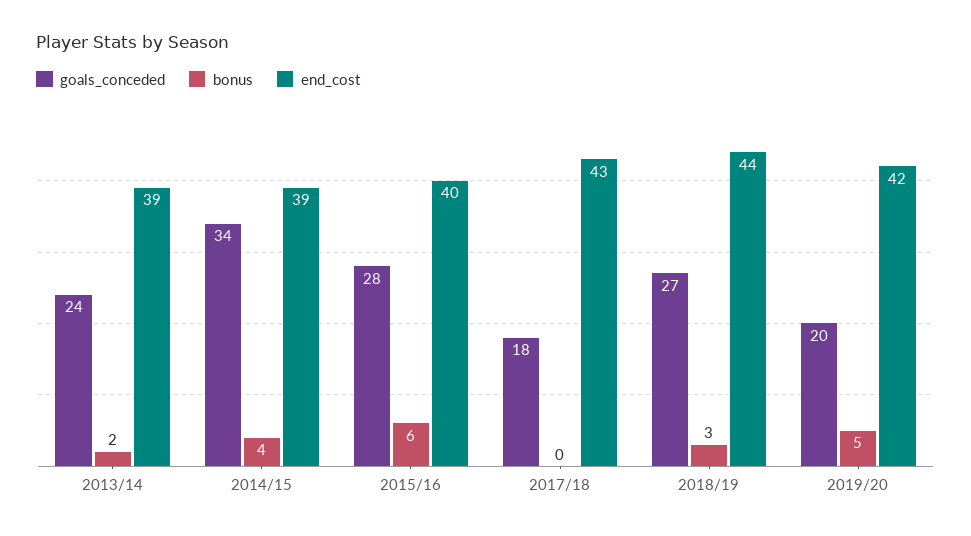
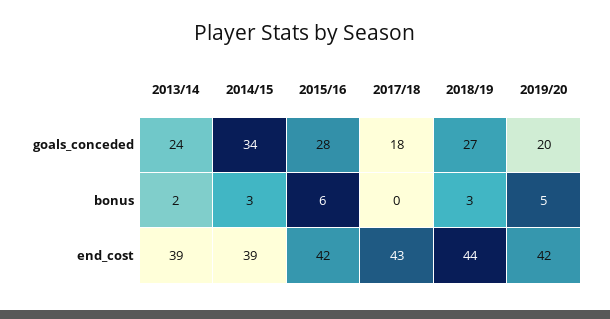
  {
    "goals_conceded": {
      "2013/14": 24,
      "2014/15": 34,
      "2015/16": 28,
      "2017/18": 18,
      "2018/19": 27,
      "2019/20": 20
    },
    "bonus": {
      "2013/14": 2,
-     "2014/15": 4,
+     "2014/15": 3,
      "2015/16": 6,
      "2017/18": 0,
      "2018/19": 3,
      "2019/20": 5
    },
    "end_cost": {
      "2013/14": 39,
      "2014/15": 39,
-     "2015/16": 40,
+     "2015/16": 42,
      "2017/18": 43,
      "2018/19": 44,
      "2019/20": 42
    }
  }

